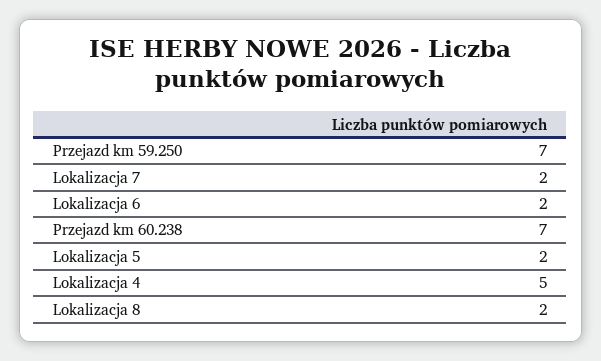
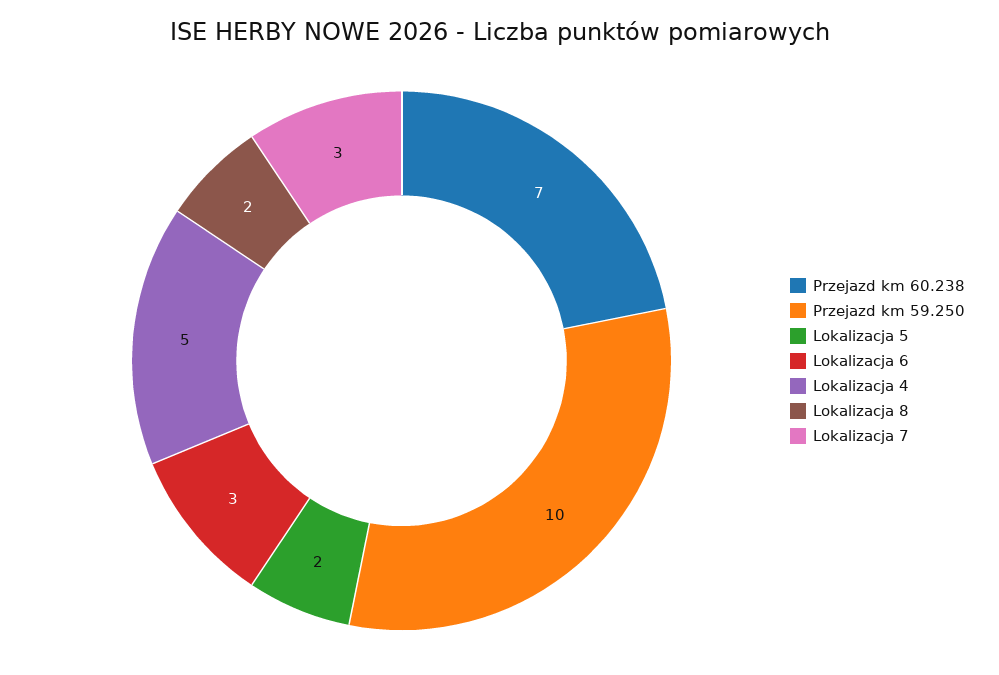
  {
-   "Przejazd km 59.250": 7,
+   "Przejazd km 59.250": 10,
-   "Lokalizacja 7": 2,
+   "Lokalizacja 7": 3,
-   "Lokalizacja 6": 2,
+   "Lokalizacja 6": 3,
    "Przejazd km 60.238": 7,
    "Lokalizacja 5": 2,
    "Lokalizacja 4": 5,
    "Lokalizacja 8": 2
  }

